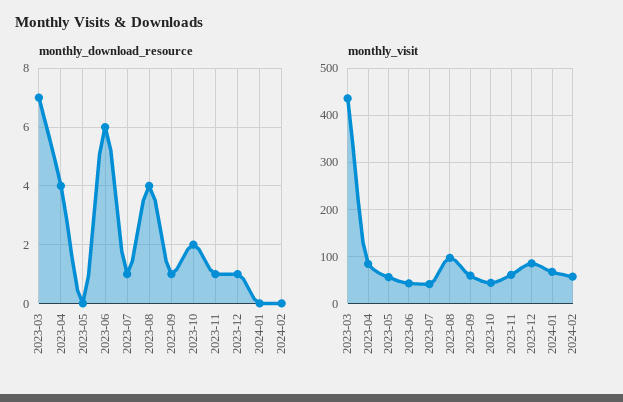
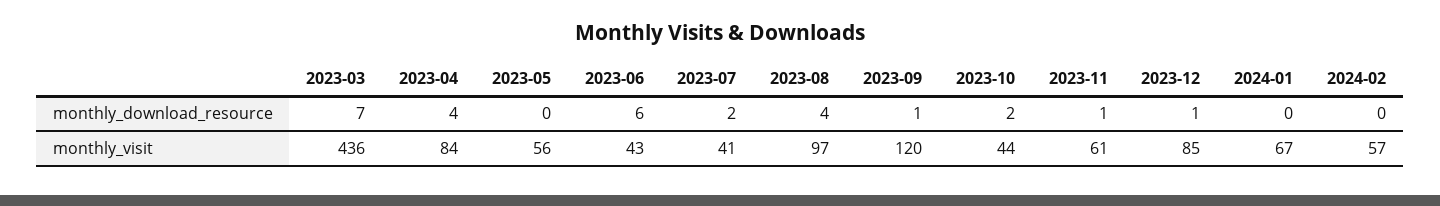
  {
    "monthly_download_resource": {
      "2023-03": 7,
      "2023-04": 4,
      "2023-05": 0,
      "2023-06": 6,
-     "2023-07": 1,
+     "2023-07": 2,
      "2023-08": 4,
      "2023-09": 1,
      "2023-10": 2,
      "2023-11": 1,
      "2023-12": 1,
      "2024-01": 0,
      "2024-02": 0
    },
    "monthly_visit": {
      "2023-03": 436,
      "2023-04": 84,
      "2023-05": 56,
      "2023-06": 43,
      "2023-07": 41,
      "2023-08": 97,
-     "2023-09": 60,
+     "2023-09": 120,
      "2023-10": 44,
      "2023-11": 61,
      "2023-12": 85,
      "2024-01": 67,
      "2024-02": 57
    }
  }

